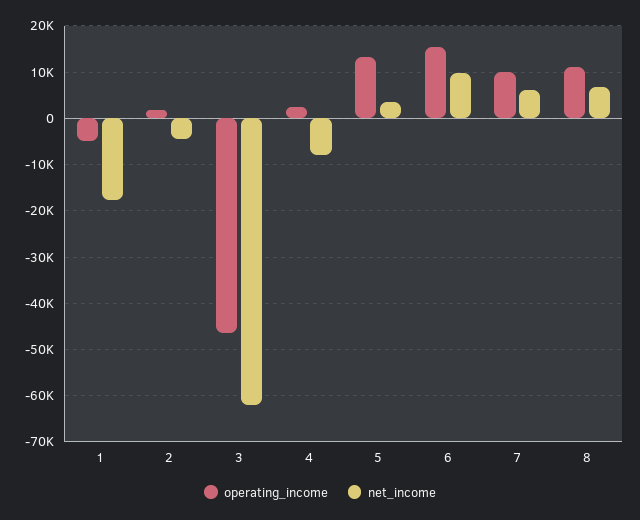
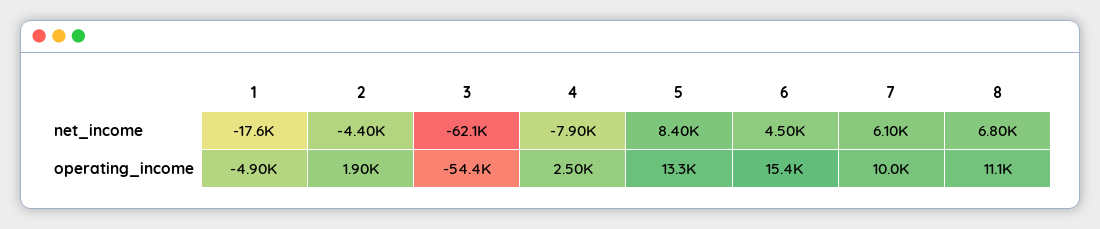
  {
    "operating_income": {
      "1": -4900,
      "2": 1900,
-     "3": -46000,
+     "3": -54400,
      "4": 2500,
      "5": 13300,
      "6": 15400,
      "7": 10000,
      "8": 11100
    },
    "net_income": {
      "1": -17600,
      "2": -4400,
      "3": -62100,
      "4": -7900,
-     "5": 4000,
+     "5": 8400,
-     "6": 10000,
+     "6": 4500,
      "7": 6100,
      "8": 6800
    }
  }

